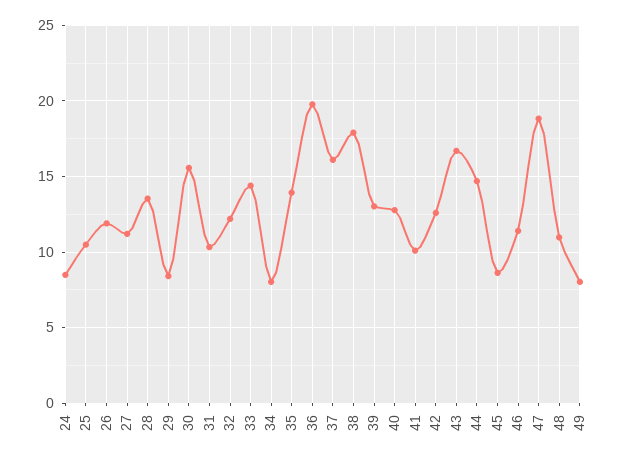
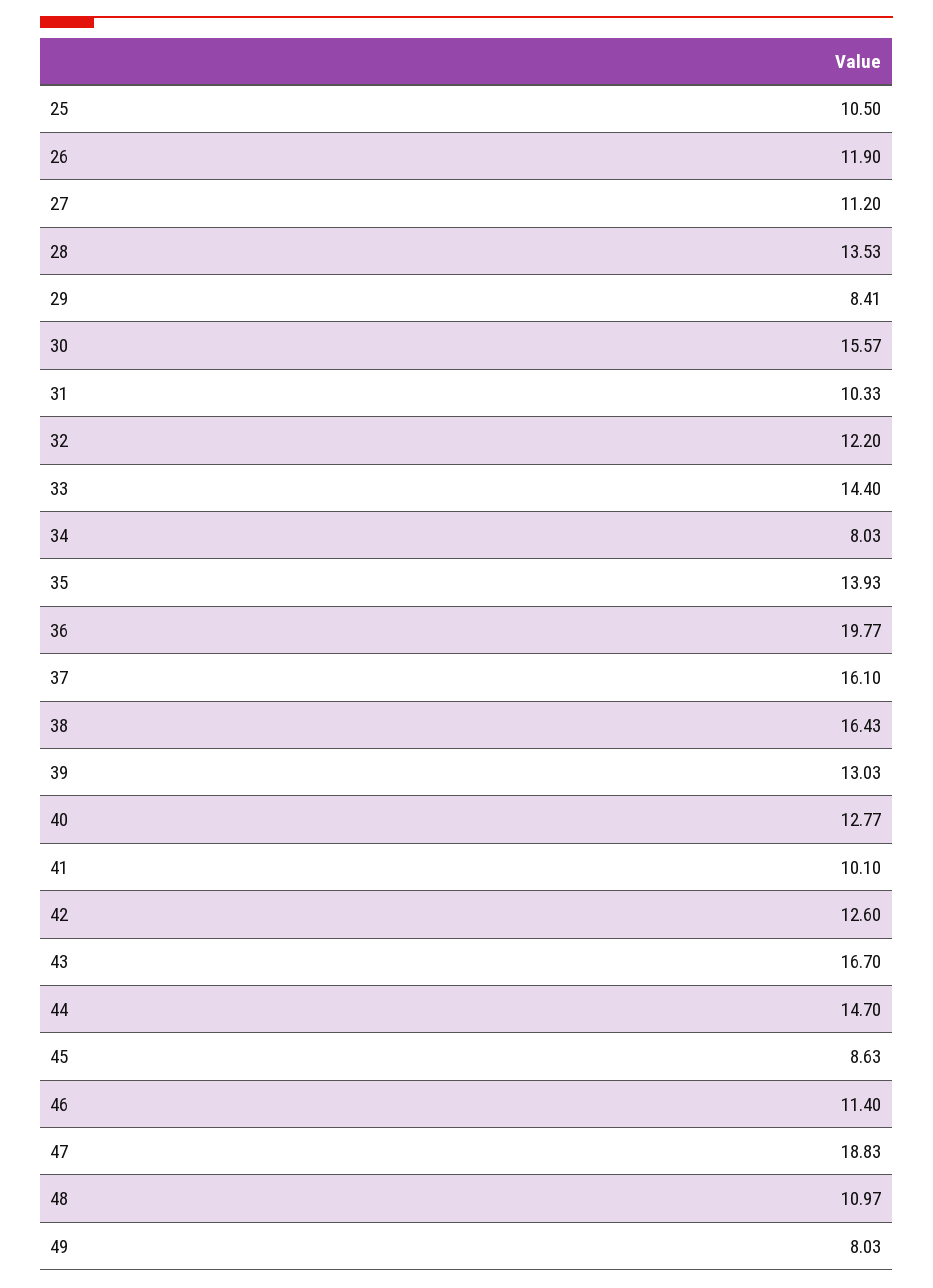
  {
-   "24": 8.5,
    "25": 10.5,
    "26": 11.9,
    "27": 11.2,
    "28": 13.53,
    "29": 8.41,
    "30": 15.57,
    "31": 10.33,
    "32": 12.2,
    "33": 14.4,
    "34": 8.03,
    "35": 13.93,
    "36": 19.77,
    "37": 16.1,
-   "38": 18,
+   "38": 16.43,
    "39": 13.03,
    "40": 12.77,
    "41": 10.1,
    "42": 12.6,
    "43": 16.7,
    "44": 14.7,
    "45": 8.63,
    "46": 11.4,
    "47": 18.83,
    "48": 10.97,
    "49": 8.03
  }

